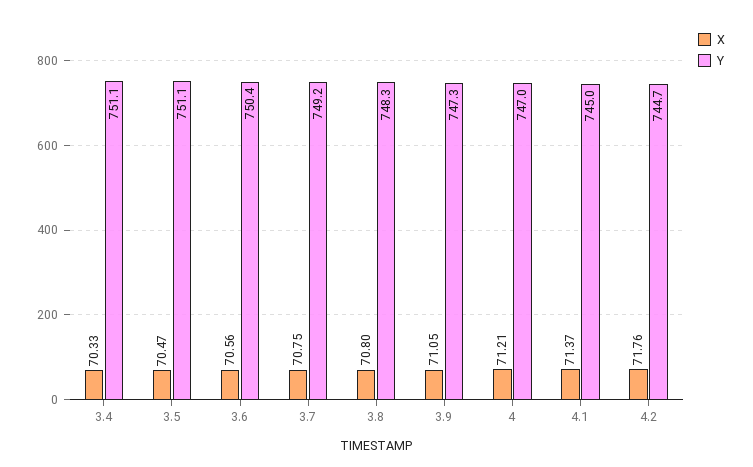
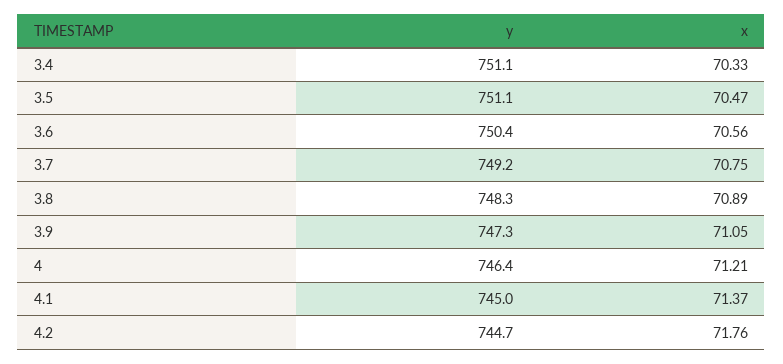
  {
    "X": {
      "3.4": 70.33,
      "3.5": 70.47,
      "3.6": 70.56,
      "3.7": 70.75,
-     "3.8": 70.8,
+     "3.8": 70.89,
      "3.9": 71.05,
      "4": 71.21,
      "4.1": 71.37,
      "4.2": 71.76
    },
    "Y": {
      "3.4": 751.1,
      "3.5": 751.1,
      "3.6": 750.4,
      "3.7": 749.2,
      "3.8": 748.3,
      "3.9": 747.3,
-     "4": 747,
+     "4": 746.4,
      "4.1": 745,
      "4.2": 744.7
    }
  }

